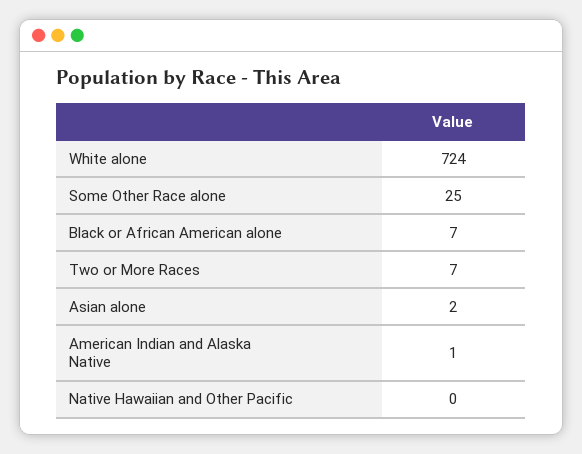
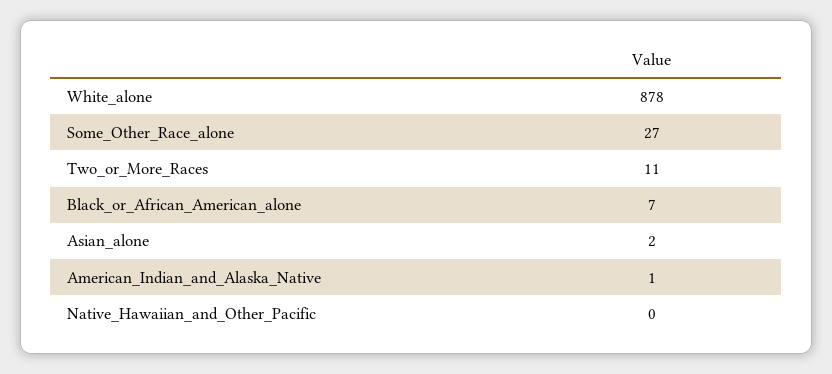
  {
-   "White alone": 724,
+   "White alone": 878,
-   "Some Other Race alone": 25,
+   "Some Other Race alone": 27,
    "Black or African American alone": 7,
-   "Two or More Races": 7,
+   "Two or More Races": 11,
    "Asian alone": 2,
    "American Indian and Alaska Native": 1,
    "Native Hawaiian and Other Pacific": 0
  }

